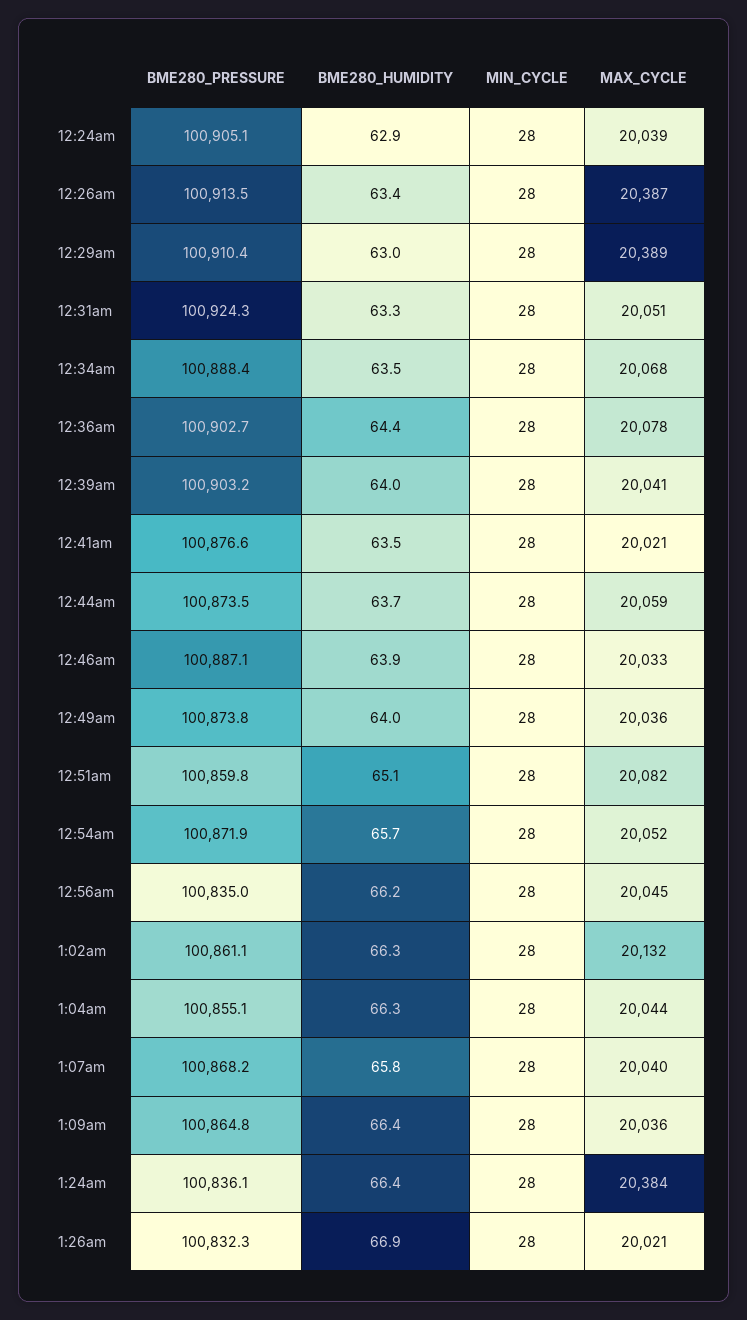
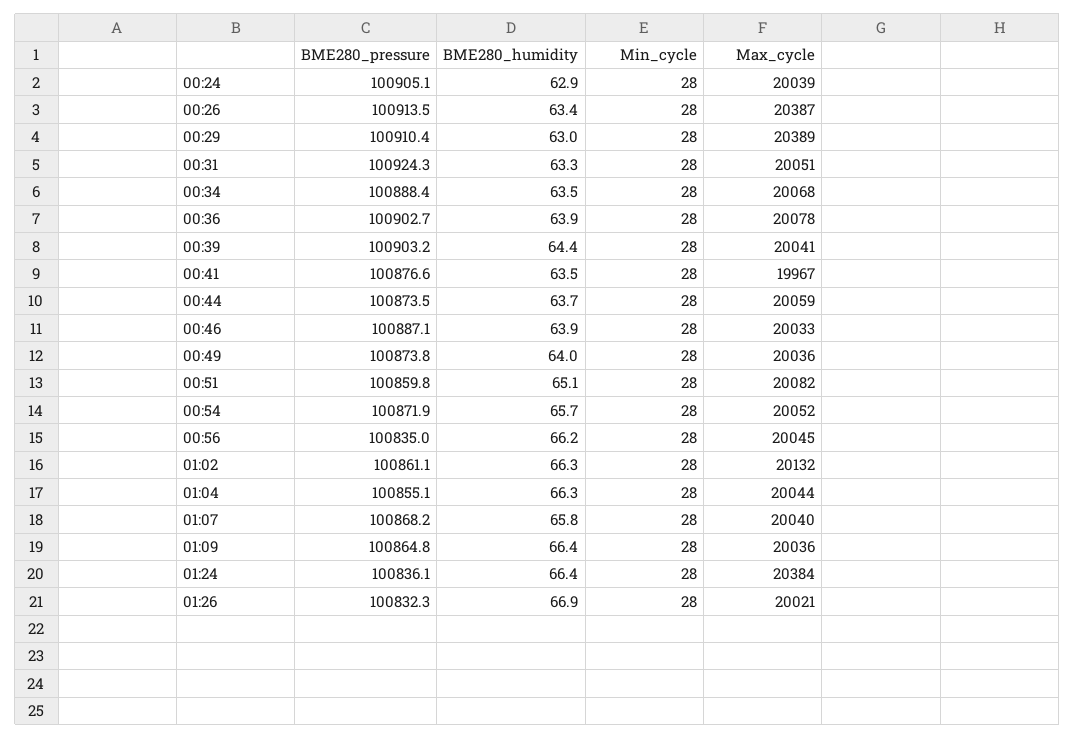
  {
    "BME280_PRESSURE": {
      "12:24am": 100905.1,
      "12:26am": 100913.5,
      "12:29am": 100910.4,
      "12:31am": 100924.3,
      "12:34am": 100888.4,
      "12:36am": 100902.7,
      "12:39am": 100903.2,
      "12:41am": 100876.6,
      "12:44am": 100873.5,
      "12:46am": 100887.1,
      "12:49am": 100873.8,
      "12:51am": 100859.8,
      "12:54am": 100871.9,
      "12:56am": 100835,
      "1:02am": 100861.1,
      "1:04am": 100855.1,
      "1:07am": 100868.2,
      "1:09am": 100864.8,
      "1:24am": 100836.1,
      "1:26am": 100832.3
    },
    "BME280_HUMIDITY": {
      "12:24am": 62.9,
      "12:26am": 63.4,
      "12:29am": 63,
      "12:31am": 63.3,
      "12:34am": 63.5,
-     "12:36am": 64.4,
+     "12:36am": 63.9,
-     "12:39am": 64,
+     "12:39am": 64.4,
      "12:41am": 63.5,
      "12:44am": 63.7,
      "12:46am": 63.9,
      "12:49am": 64,
      "12:51am": 65.1,
      "12:54am": 65.7,
      "12:56am": 66.2,
      "1:02am": 66.3,
      "1:04am": 66.3,
      "1:07am": 65.8,
      "1:09am": 66.4,
      "1:24am": 66.4,
      "1:26am": 66.9
    },
    "MIN_CYCLE": {
      "12:24am": 28,
      "12:26am": 28,
      "12:29am": 28,
      "12:31am": 28,
      "12:34am": 28,
      "12:36am": 28,
      "12:39am": 28,
      "12:41am": 28,
      "12:44am": 28,
      "12:46am": 28,
      "12:49am": 28,
      "12:51am": 28,
      "12:54am": 28,
      "12:56am": 28,
      "1:02am": 28,
      "1:04am": 28,
      "1:07am": 28,
      "1:09am": 28,
      "1:24am": 28,
      "1:26am": 28
    },
    "MAX_CYCLE": {
      "12:24am": 20039,
      "12:26am": 20387,
      "12:29am": 20389,
      "12:31am": 20051,
      "12:34am": 20068,
      "12:36am": 20078,
      "12:39am": 20041,
-     "12:41am": 20021,
+     "12:41am": 19967,
      "12:44am": 20059,
      "12:46am": 20033,
      "12:49am": 20036,
      "12:51am": 20082,
      "12:54am": 20052,
      "12:56am": 20045,
      "1:02am": 20132,
      "1:04am": 20044,
      "1:07am": 20040,
      "1:09am": 20036,
      "1:24am": 20384,
      "1:26am": 20021
    }
  }

